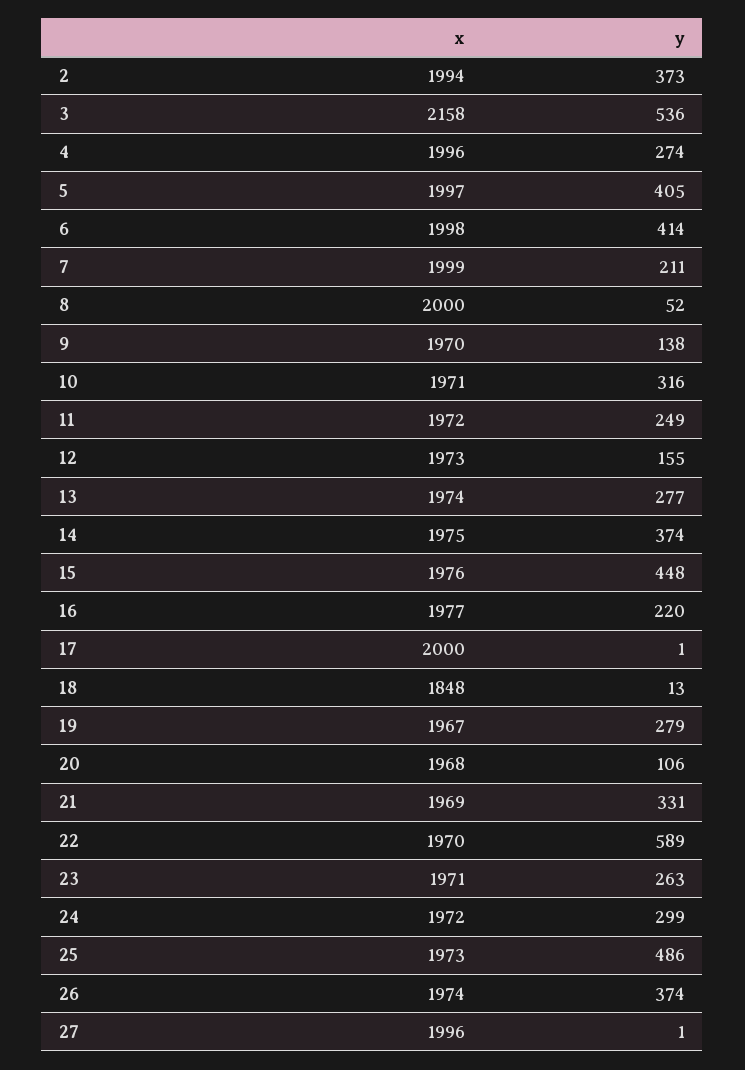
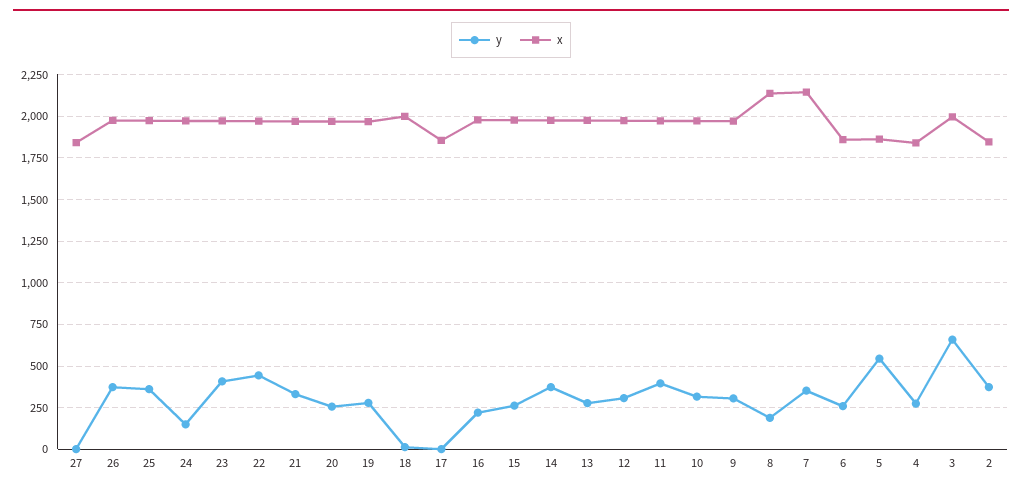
  {
    "x": {
-     "2": 1994,
+     "2": 1850,
-     "3": 2158,
+     "3": 2000,
-     "4": 1996,
+     "4": 1850,
-     "5": 1997,
+     "5": 1850,
-     "6": 1998,
+     "6": 1850,
-     "7": 1999,
+     "7": 2150,
-     "8": 2000,
+     "8": 2150,
      "9": 1970,
      "10": 1971,
      "11": 1972,
      "12": 1973,
      "13": 1974,
      "14": 1975,
      "15": 1976,
      "16": 1977,
-     "17": 2000,
+     "17": 1850,
-     "18": 1848,
+     "18": 2000,
      "19": 1967,
      "20": 1968,
      "21": 1969,
      "22": 1970,
      "23": 1971,
      "24": 1972,
      "25": 1973,
      "26": 1974,
-     "27": 1996
+     "27": 1850
    },
    "y": {
      "2": 373,
-     "3": 536,
+     "3": 650,
      "4": 274,
-     "5": 405,
+     "5": 550,
-     "6": 414,
+     "6": 250,
-     "7": 211,
+     "7": 350,
-     "8": 52,
+     "8": 200,
-     "9": 138,
+     "9": 300,
      "10": 316,
-     "11": 249,
+     "11": 400,
-     "12": 155,
+     "12": 300,
      "13": 277,
      "14": 374,
-     "15": 448,
+     "15": 250,
      "16": 220,
      "17": 1,
      "18": 13,
      "19": 279,
-     "20": 106,
+     "20": 250,
      "21": 331,
-     "22": 589,
+     "22": 450,
-     "23": 263,
+     "23": 400,
-     "24": 299,
+     "24": 150,
-     "25": 486,
+     "25": 350,
      "26": 374,
      "27": 1
    }
  }

